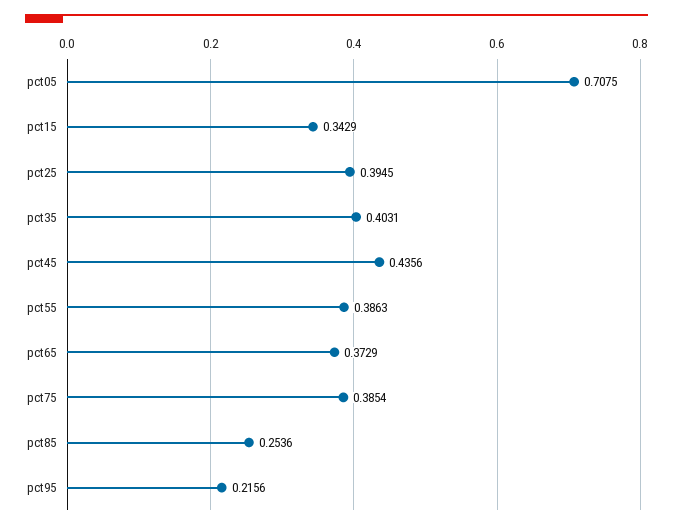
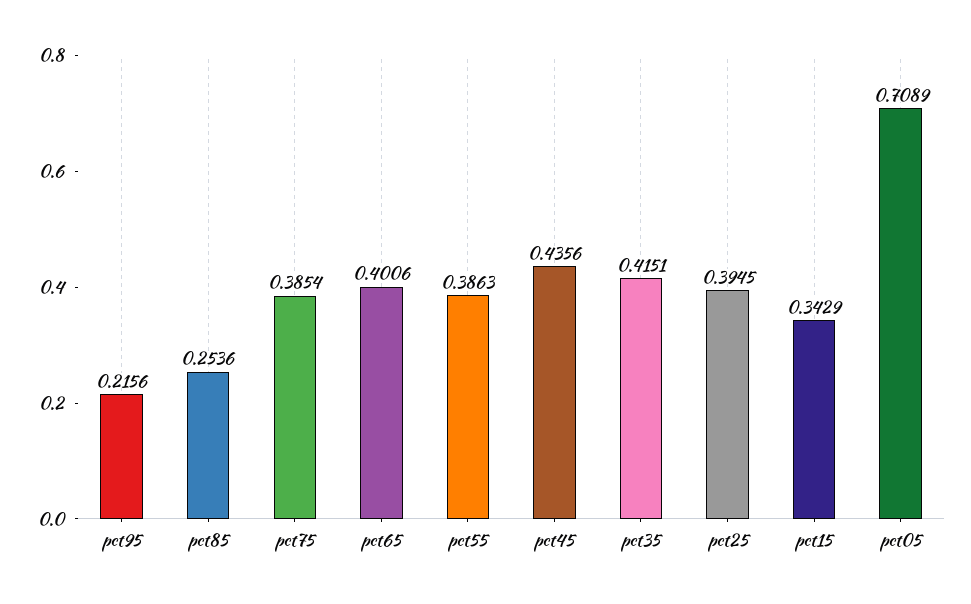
  {
-   "pct05": 0.7075,
+   "pct05": 0.7089,
    "pct15": 0.3429,
    "pct25": 0.3945,
-   "pct35": 0.4031,
+   "pct35": 0.4151,
    "pct45": 0.4356,
    "pct55": 0.3863,
-   "pct65": 0.3729,
+   "pct65": 0.4006,
    "pct75": 0.3854,
    "pct85": 0.2536,
    "pct95": 0.2156
  }

